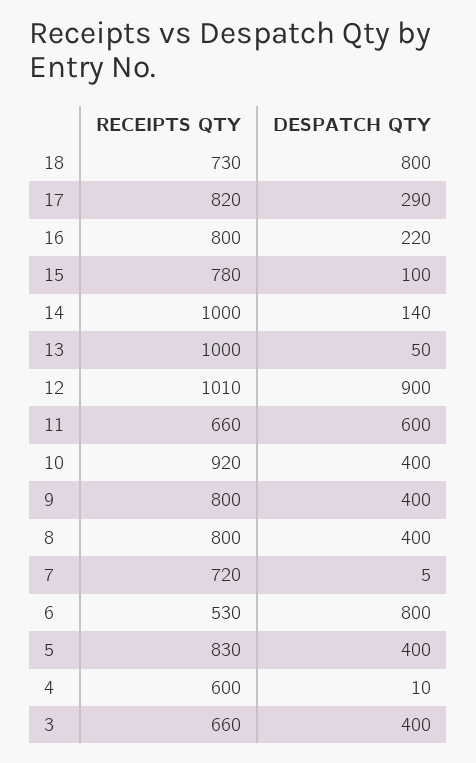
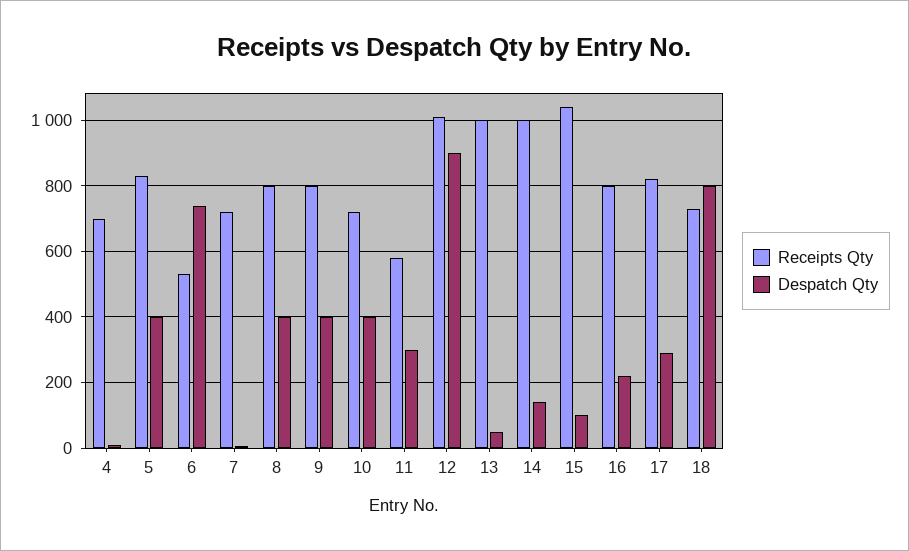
  {
    "RECEIPTS QTY": {
      "18": 730,
      "17": 820,
      "16": 800,
-     "15": 780,
+     "15": 1040,
      "14": 1000,
      "13": 1000,
      "12": 1010,
-     "11": 660,
+     "11": 580,
-     "10": 920,
+     "10": 720,
      "9": 800,
      "8": 800,
      "7": 720,
      "6": 530,
      "5": 830,
-     "4": 600,
+     "4": 700
-     "3": 660
    },
    "DESPATCH QTY": {
      "18": 800,
      "17": 290,
      "16": 220,
      "15": 100,
      "14": 140,
      "13": 50,
      "12": 900,
-     "11": 600,
+     "11": 300,
      "10": 400,
      "9": 400,
      "8": 400,
      "7": 5,
-     "6": 800,
+     "6": 740,
      "5": 400,
-     "4": 10,
+     "4": 10
-     "3": 400
    }
  }

